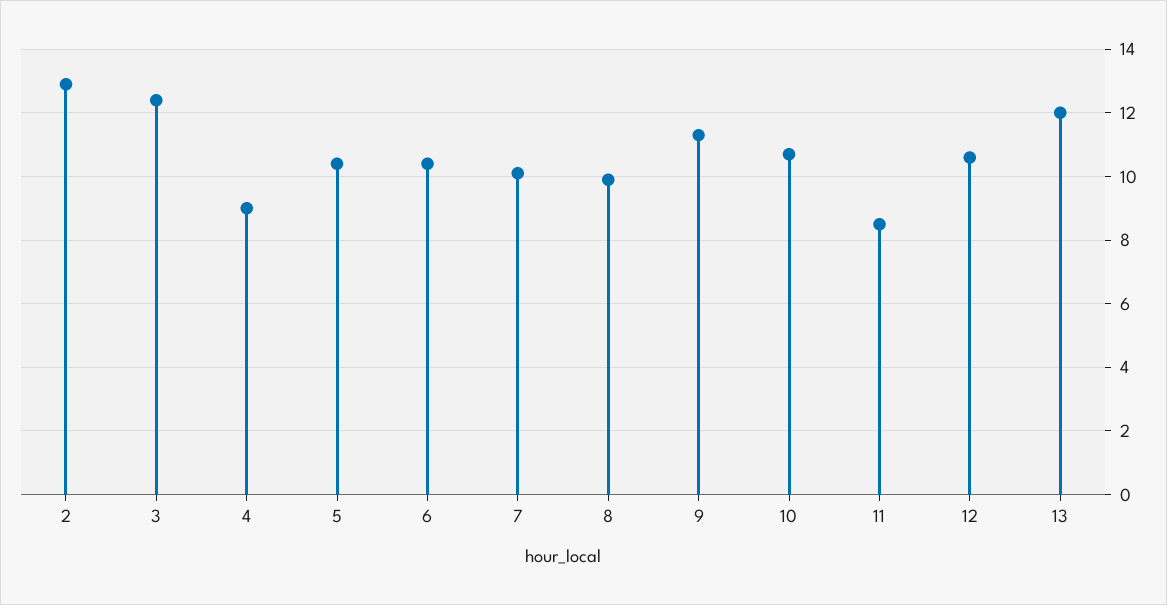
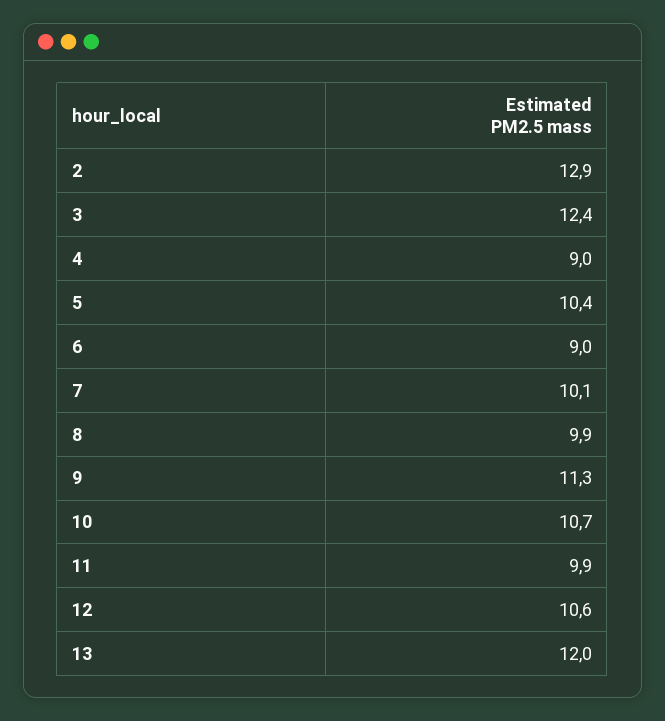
  {
    "2": 12.9,
    "3": 12.4,
    "4": 9,
    "5": 10.4,
-   "6": 10.5,
+   "6": 9,
    "7": 10.1,
    "8": 9.9,
    "9": 11.3,
    "10": 10.7,
-   "11": 8.5,
+   "11": 9.9,
    "12": 10.6,
    "13": 12
  }

